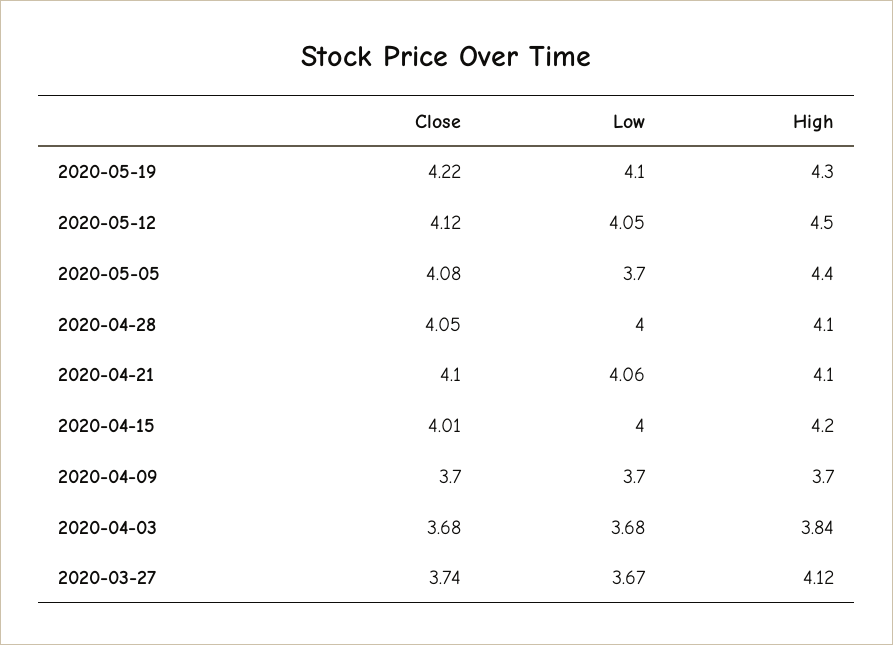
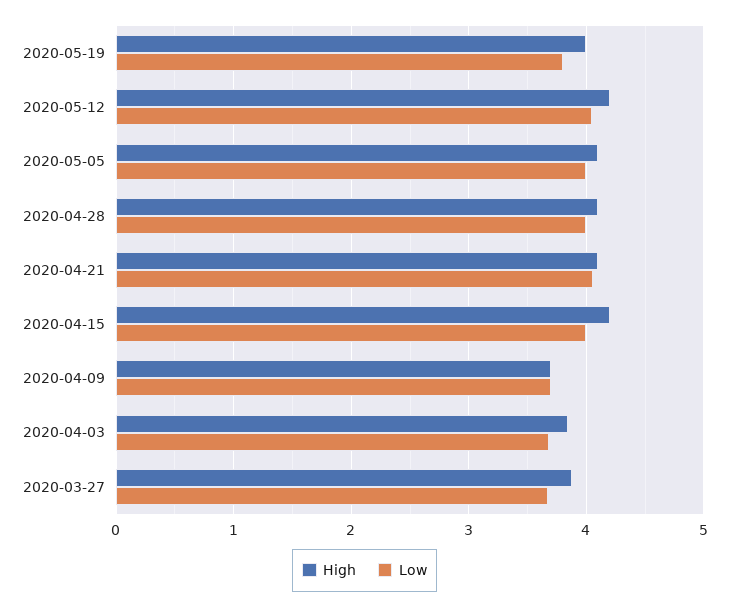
  {
-   "Close": {
-     "2020-05-19": 4.22,
-     "2020-05-12": 4.12,
-     "2020-05-05": 4.08,
-     "2020-04-28": 4.05,
-     "2020-04-21": 4.1,
-     "2020-04-15": 4.01,
-     "2020-04-09": 3.7,
-     "2020-04-03": 3.68,
-     "2020-03-27": 3.74
-   },
    "Low": {
-     "2020-05-19": 4.1,
+     "2020-05-19": 3.8,
      "2020-05-12": 4.05,
-     "2020-05-05": 3.7,
+     "2020-05-05": 4,
      "2020-04-28": 4,
      "2020-04-21": 4.06,
      "2020-04-15": 4,
      "2020-04-09": 3.7,
      "2020-04-03": 3.68,
      "2020-03-27": 3.67
    },
    "High": {
-     "2020-05-19": 4.3,
+     "2020-05-19": 4,
-     "2020-05-12": 4.5,
+     "2020-05-12": 4.2,
-     "2020-05-05": 4.4,
+     "2020-05-05": 4.1,
      "2020-04-28": 4.1,
      "2020-04-21": 4.1,
      "2020-04-15": 4.2,
      "2020-04-09": 3.7,
      "2020-04-03": 3.84,
-     "2020-03-27": 4.12
+     "2020-03-27": 3.9
    }
  }

